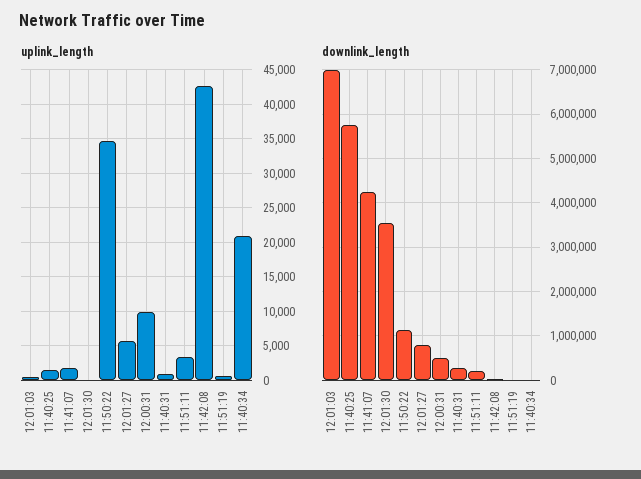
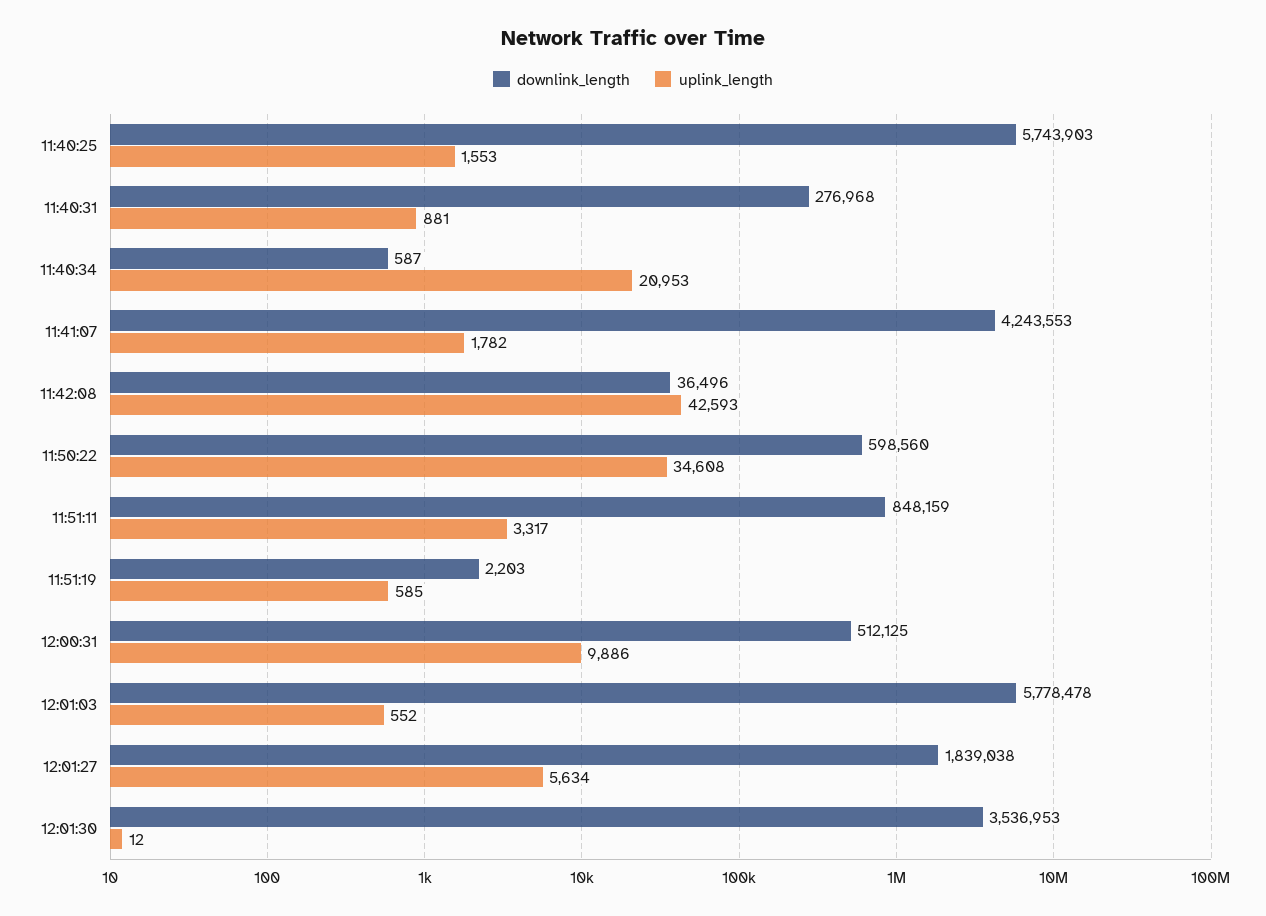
  {
    "uplink_length": {
      "12:01:03": 552,
      "11:40:25": 1553,
      "11:41:07": 1782,
      "12:01:30": 12,
      "11:50:22": 34608,
      "12:01:27": 5634,
      "12:00:31": 9886,
      "11:40:31": 881,
      "11:51:11": 3317,
      "11:42:08": 42593,
      "11:51:19": 585,
      "11:40:34": 20953
    },
    "downlink_length": {
-     "12:01:03": 7000000,
+     "12:01:03": 5778478,
      "11:40:25": 5743903,
      "11:41:07": 4243553,
      "12:01:30": 3536953,
-     "11:50:22": 1200000,
+     "11:50:22": 598560,
-     "12:01:27": 800000,
+     "12:01:27": 1839038,
      "12:00:31": 512125,
      "11:40:31": 276968,
-     "11:51:11": 200000,
+     "11:51:11": 848159,
      "11:42:08": 36496,
      "11:51:19": 2203,
      "11:40:34": 587
    }
  }

